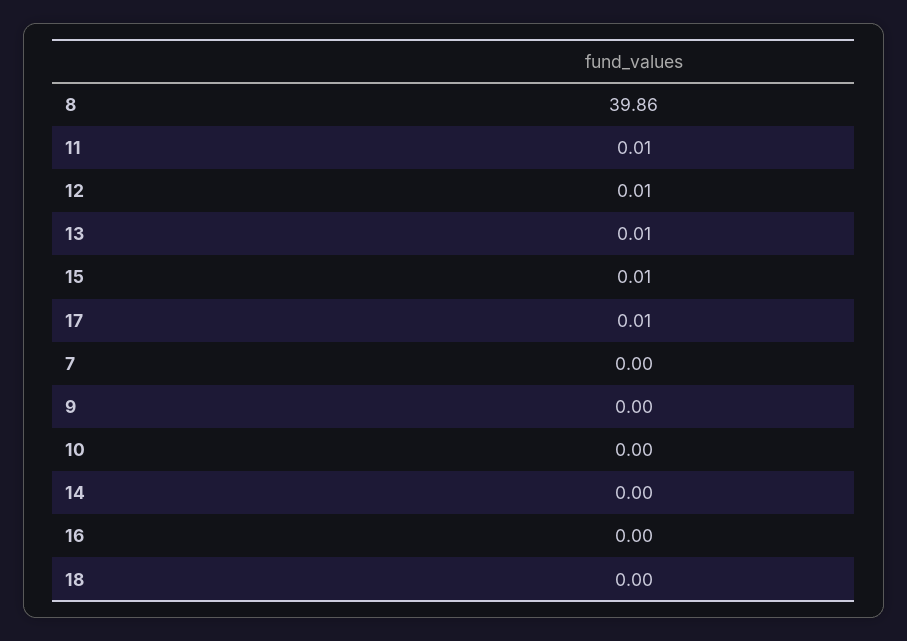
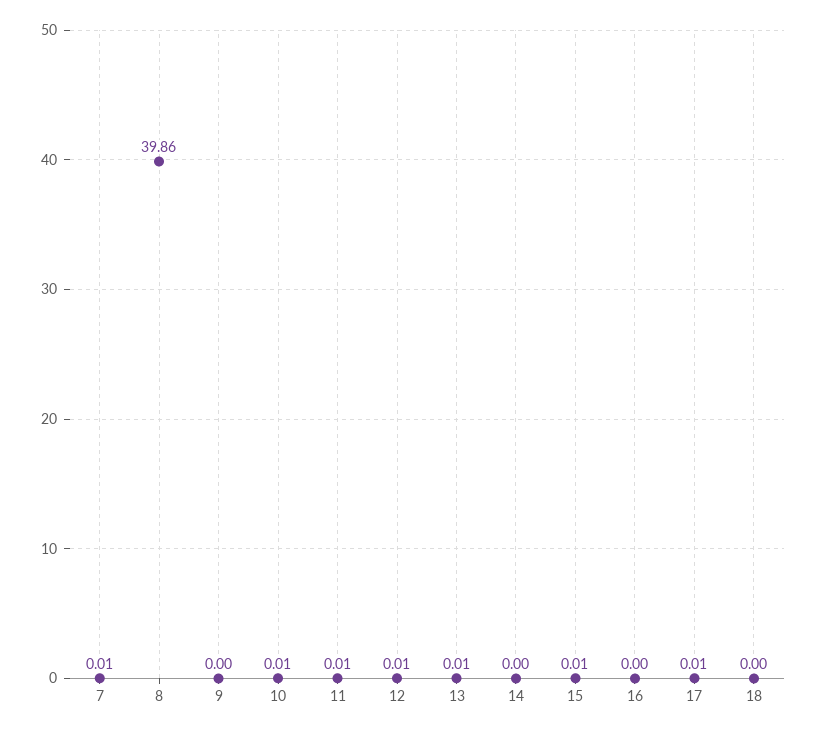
  {
    "8": 39.86,
    "11": 0.01,
    "12": 0.01,
    "13": 0.01,
    "15": 0.01,
    "17": 0.01,
-   "7": 0,
+   "7": 0.01,
    "9": 0,
-   "10": 0,
+   "10": 0.01,
    "14": 0,
    "16": 0,
    "18": 0
  }

